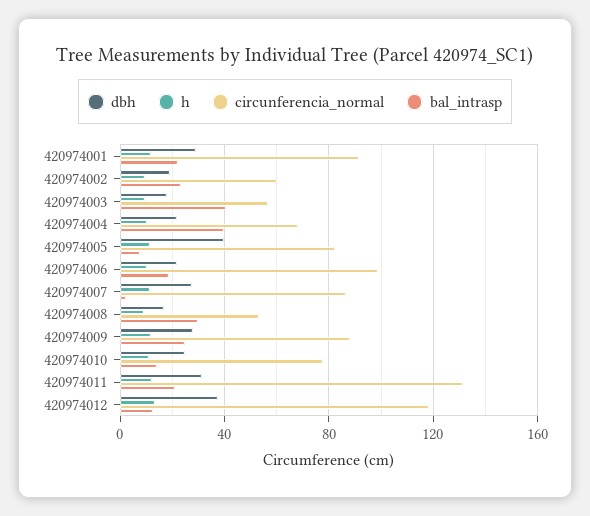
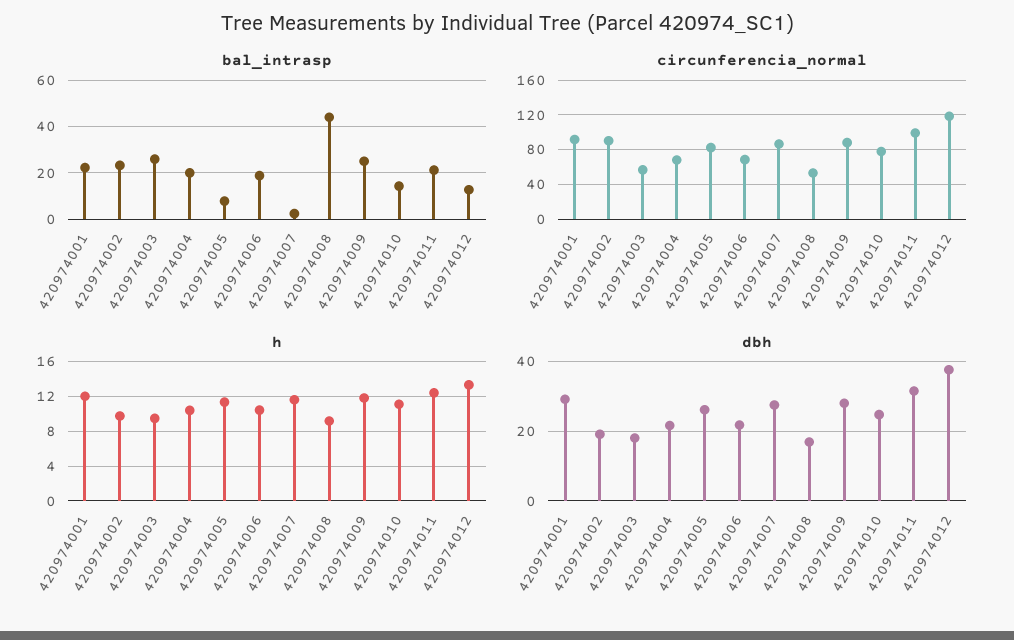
  {
    "dbh": {
      "420974001": 30,
      "420974002": 20,
      "420974003": 18,
      "420974004": 22,
-     "420974005": 40,
+     "420974005": 26,
      "420974006": 22,
      "420974007": 28,
      "420974008": 16,
      "420974009": 28,
      "420974010": 24,
      "420974011": 32,
      "420974012": 38
    },
    "h": {
      "420974001": 12,
      "420974002": 10,
      "420974003": 9,
      "420974004": 10,
      "420974005": 11,
      "420974006": 10,
      "420974007": 12,
      "420974008": 9,
      "420974009": 12,
      "420974010": 11,
      "420974011": 12,
      "420974012": 13
    },
    "circunferencia_normal": {
      "420974001": 90,
-     "420974002": 60,
+     "420974002": 90,
      "420974003": 55,
      "420974004": 70,
      "420974005": 80,
-     "420974006": 100,
+     "420974006": 70,
      "420974007": 85,
      "420974008": 55,
      "420974009": 90,
      "420974010": 80,
-     "420974011": 130,
+     "420974011": 100,
      "420974012": 120
    },
    "bal_intrasp": {
      "420974001": 20,
      "420974002": 25,
-     "420974003": 40,
+     "420974003": 25,
-     "420974004": 40,
+     "420974004": 20,
      "420974005": 10,
      "420974006": 20,
      "420974007": 0,
-     "420974008": 30,
+     "420974008": 45,
      "420974009": 25,
      "420974010": 15,
      "420974011": 20,
      "420974012": 15
    }
  }

